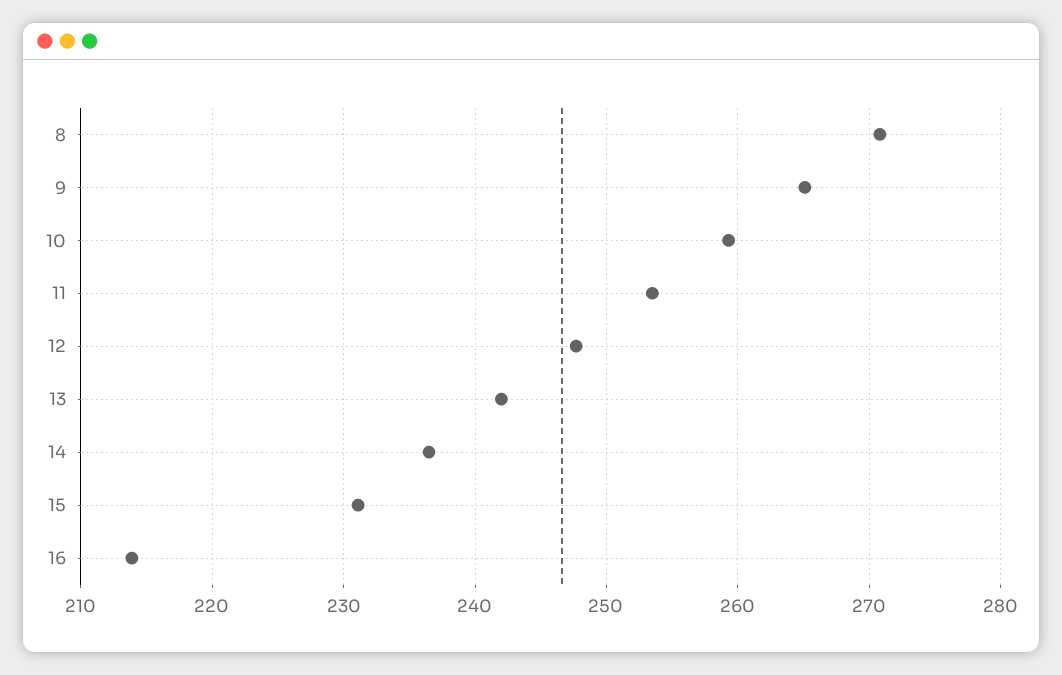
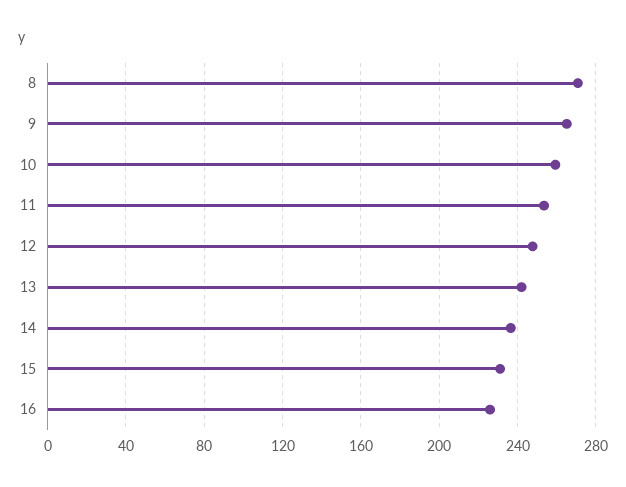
  {
    "8": 271,
    "9": 265,
    "10": 259,
    "11": 254,
    "12": 248,
    "13": 242,
    "14": 237,
    "15": 231,
-   "16": 214
+   "16": 225
  }

